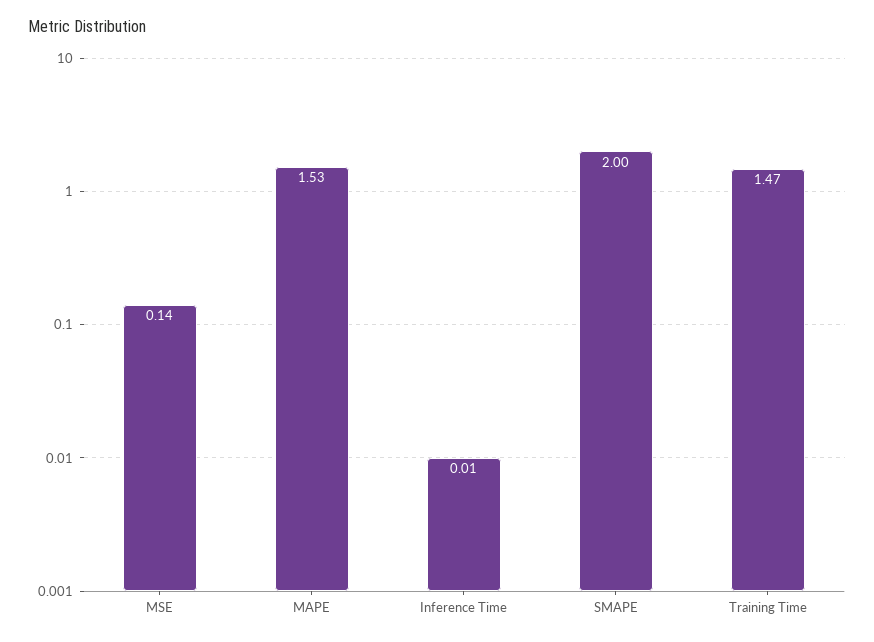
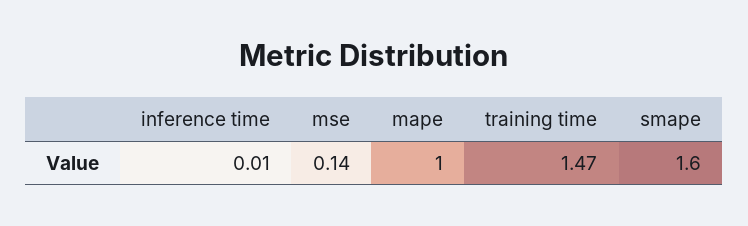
  {
    "MSE": 0.14,
-   "MAPE": 1.53,
+   "MAPE": 1,
    "Inference Time": 0.01,
-   "SMAPE": 2,
+   "SMAPE": 1.6,
    "Training Time": 1.47
  }

